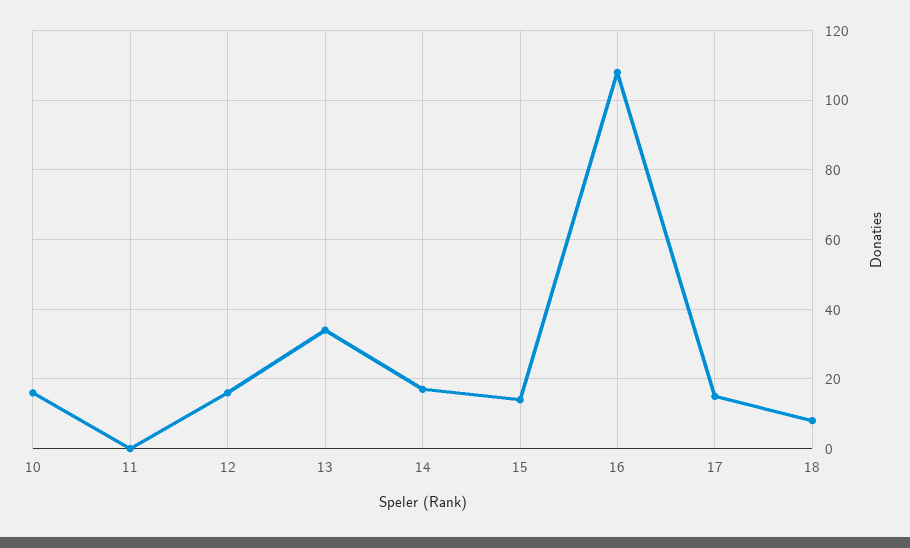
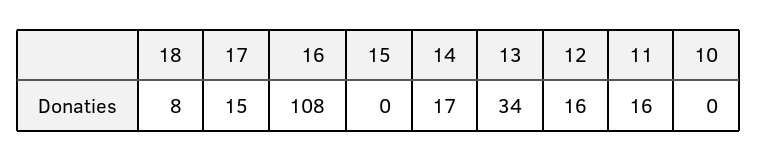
  {
-   "10": 15,
+   "10": 0,
-   "11": 0,
+   "11": 16,
    "12": 16,
    "13": 34,
    "14": 17,
-   "15": 15,
+   "15": 0,
    "16": 108,
    "17": 15,
    "18": 8
  }

